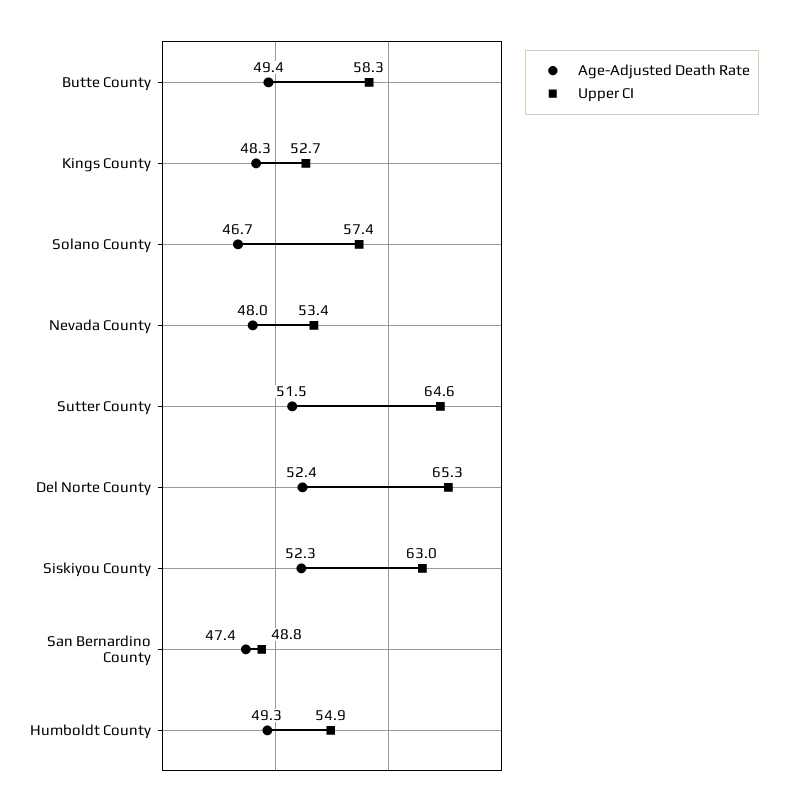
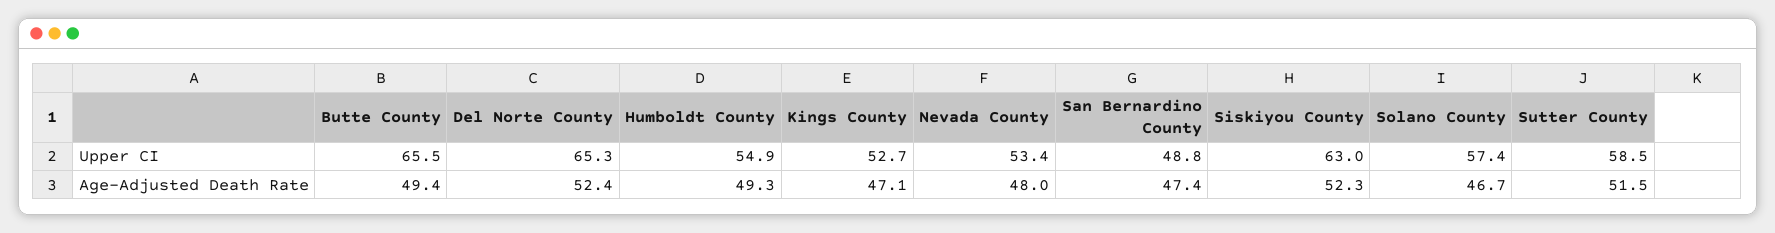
  {
    "Age-Adjusted Death Rate": {
      "Butte County": 49.4,
-     "Kings County": 48.3,
+     "Kings County": 47.1,
      "Solano County": 46.7,
      "Nevada County": 48,
      "Sutter County": 51.5,
      "Del Norte County": 52.4,
      "Siskiyou County": 52.3,
      "San Bernardino County": 47.4,
      "Humboldt County": 49.3
    },
    "Upper CI": {
-     "Butte County": 58.3,
+     "Butte County": 65.5,
      "Kings County": 52.7,
      "Solano County": 57.4,
      "Nevada County": 53.4,
-     "Sutter County": 64.6,
+     "Sutter County": 58.5,
      "Del Norte County": 65.3,
      "Siskiyou County": 63,
      "San Bernardino County": 48.8,
      "Humboldt County": 54.9
    }
  }

